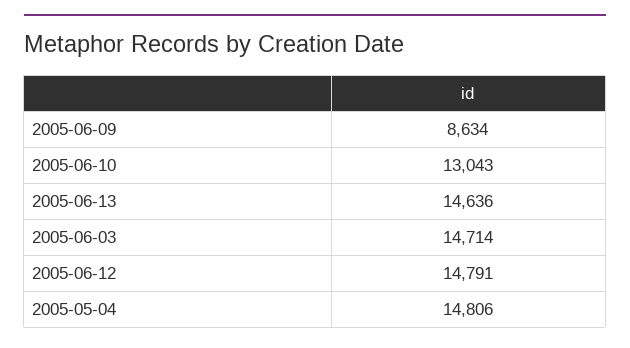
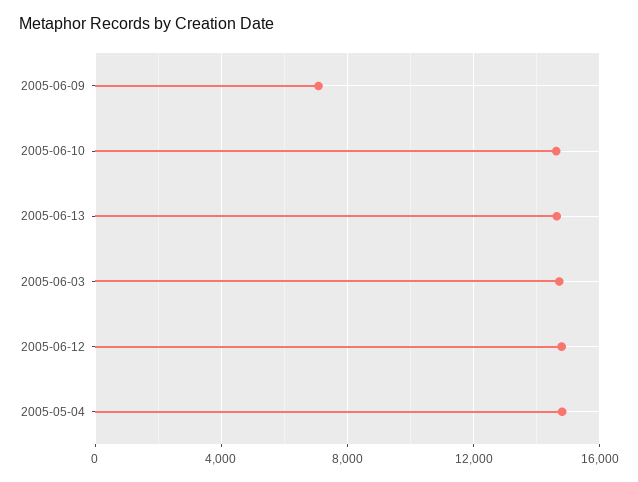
  {
-   "2005-06-09": 8634,
+   "2005-06-09": 7000,
-   "2005-06-10": 13043,
+   "2005-06-10": 14500,
    "2005-06-13": 14636,
    "2005-06-03": 14714,
    "2005-06-12": 14791,
    "2005-05-04": 14806
  }

